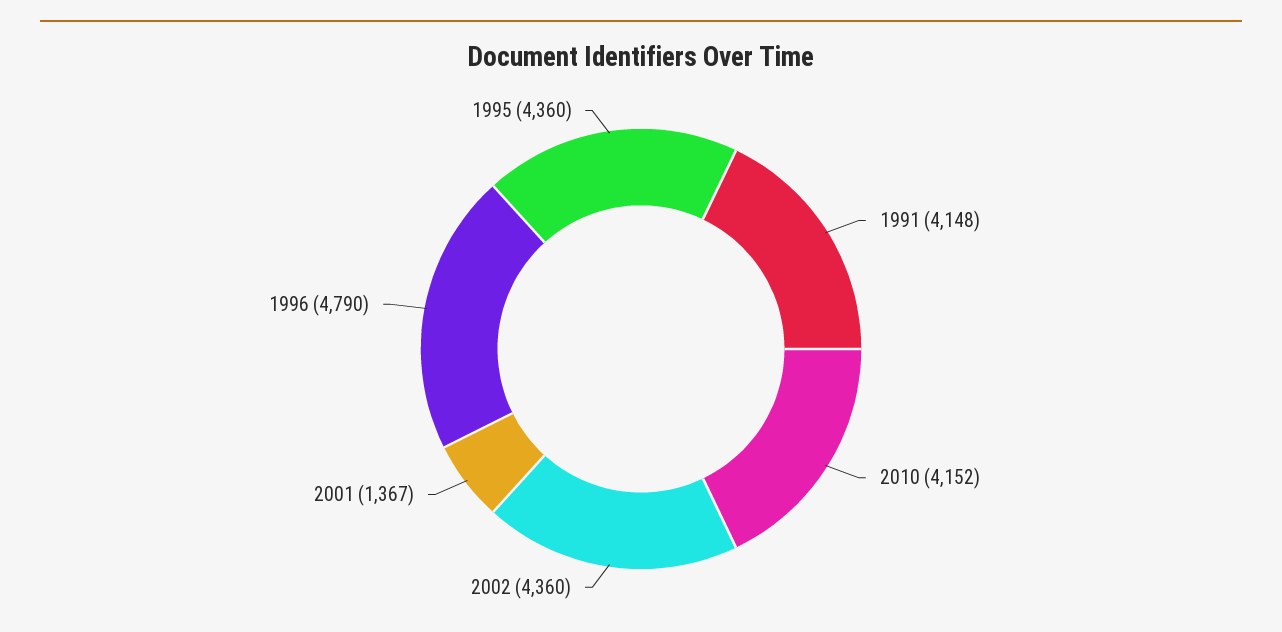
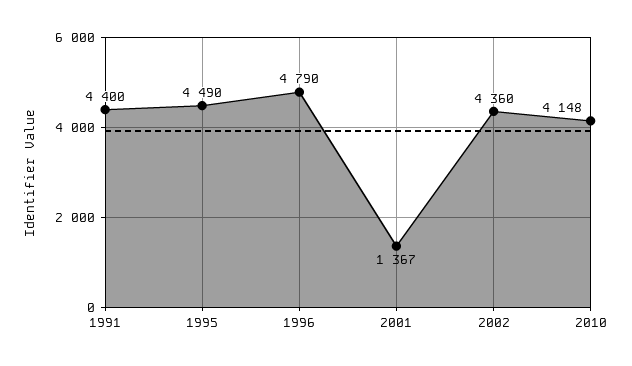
  {
-   "1991": 4148,
+   "1991": 4400,
-   "2010": 4152,
+   "2010": 4148,
    "2002": 4360,
    "2001": 1367,
    "1996": 4790,
-   "1995": 4360
+   "1995": 4490
  }

